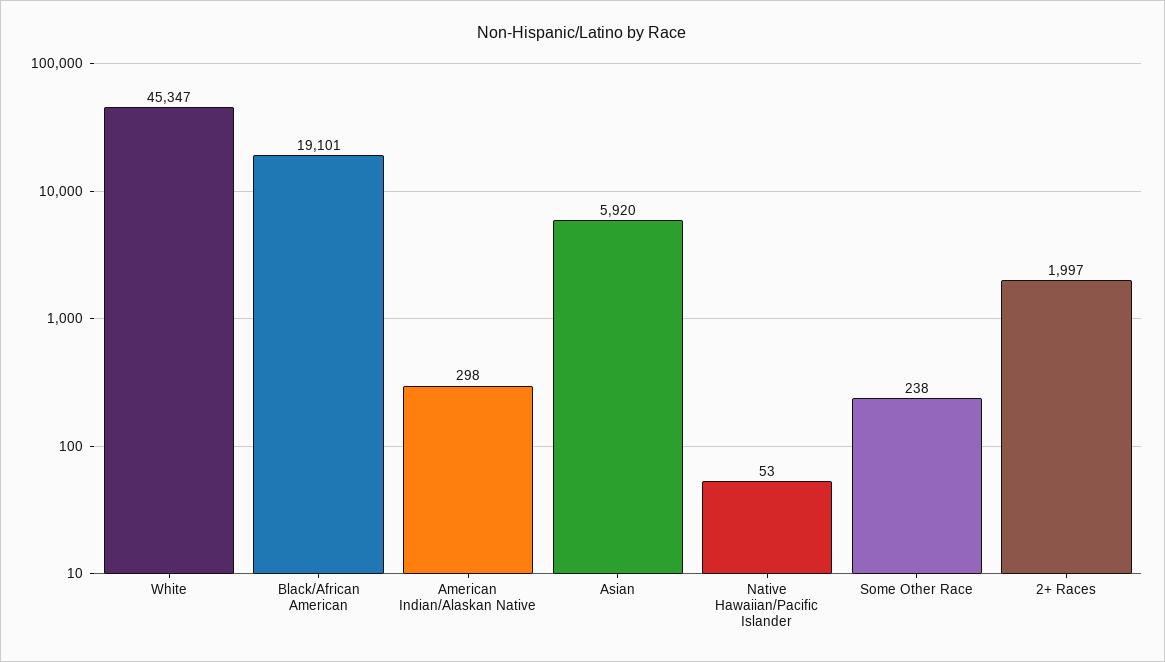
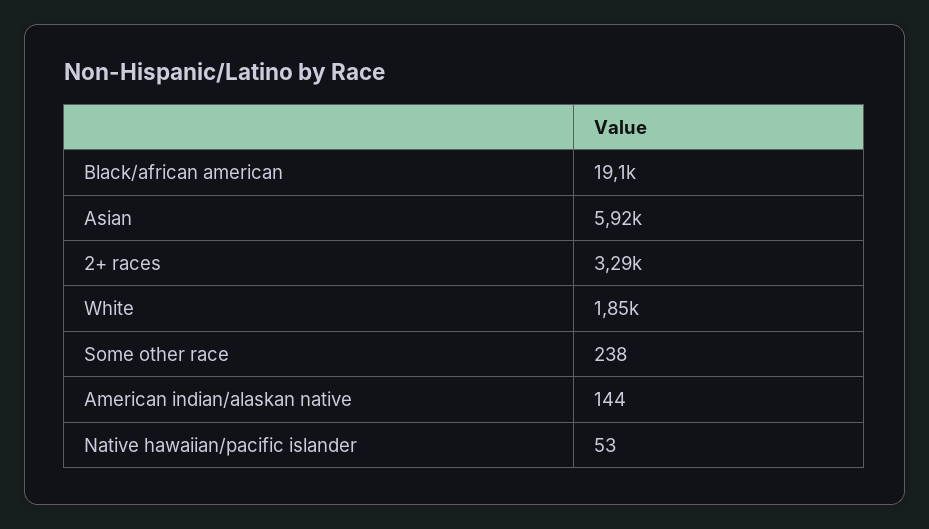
  {
-   "White": 45347,
+   "White": 1850,
    "Black/African American": 19101,
-   "American Indian/Alaskan Native": 298,
+   "American Indian/Alaskan Native": 144,
    "Asian": 5920,
    "Native Hawaiian/Pacific Islander": 53,
    "Some Other Race": 238,
-   "2+ Races": 1997
+   "2+ Races": 3290
  }

